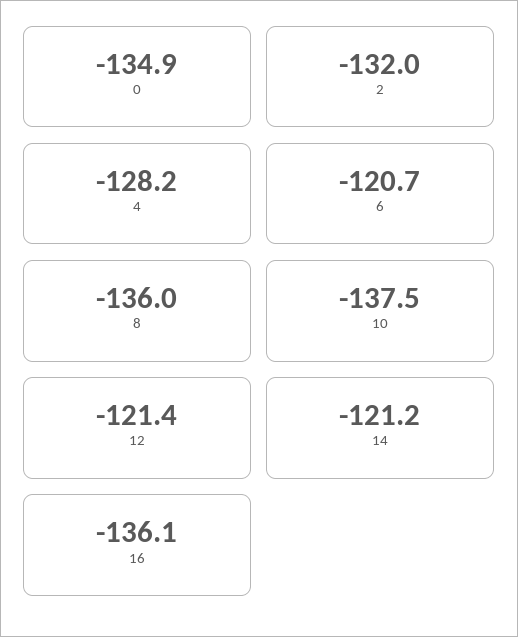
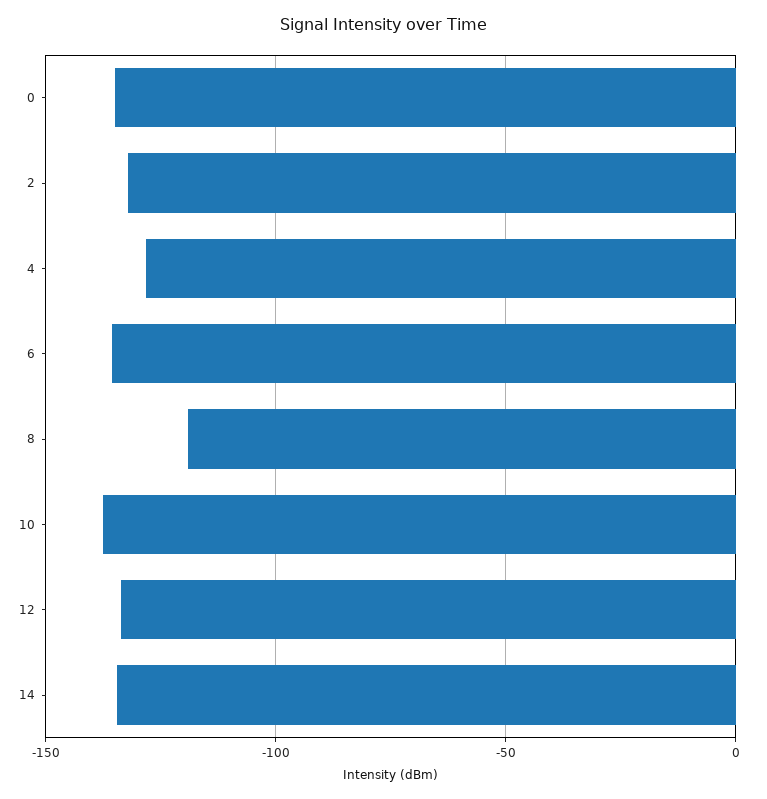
  {
    "0": -134.9,
    "2": -132,
    "4": -128.2,
-   "6": -120.7,
+   "6": -135,
-   "8": -136,
+   "8": -120,
    "10": -137.5,
-   "12": -121.4,
+   "12": -135,
-   "14": -121.2,
+   "14": -135
-   "16": -136.1
  }

